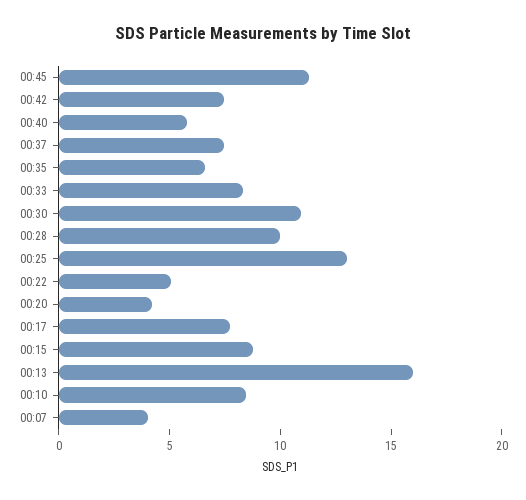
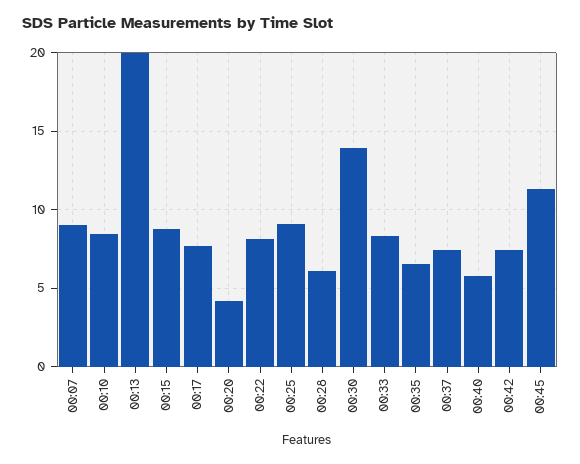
  {
    "00:45": 11.5,
    "00:42": 7.5,
    "00:40": 6,
    "00:37": 7.5,
    "00:35": 6.5,
    "00:33": 8.5,
-   "00:30": 11,
+   "00:30": 14,
-   "00:28": 10,
+   "00:28": 6,
-   "00:25": 13,
+   "00:25": 9,
-   "00:22": 5,
+   "00:22": 8,
    "00:20": 4,
    "00:17": 7.5,
    "00:15": 9,
-   "00:13": 16,
+   "00:13": 20,
    "00:10": 8.5,
-   "00:07": 4
+   "00:07": 9
  }

